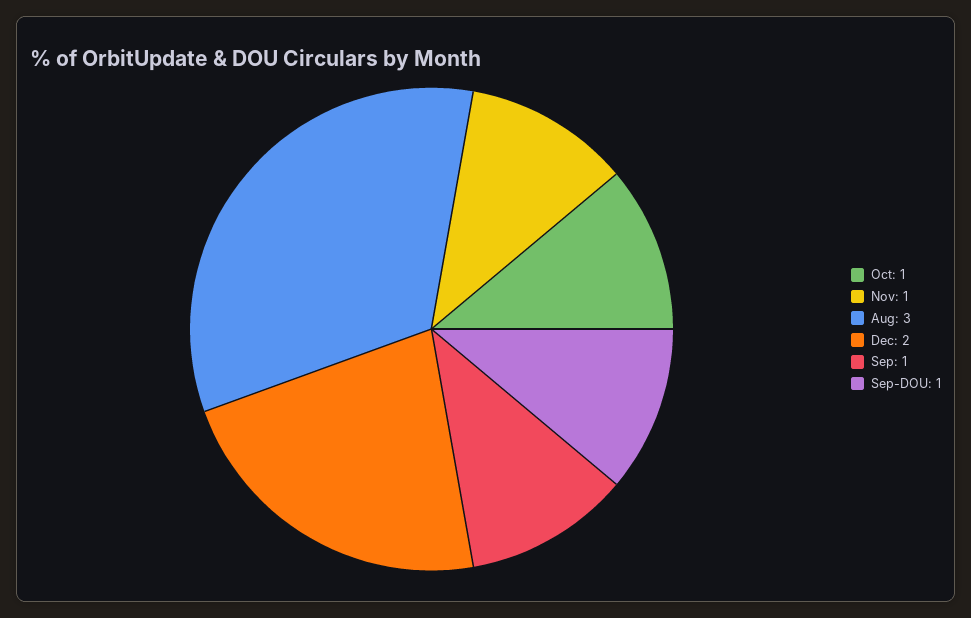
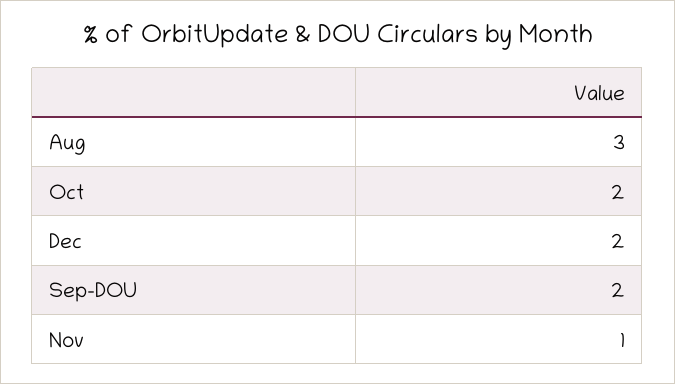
  {
-   "Oct": 1,
+   "Oct": 2,
    "Nov": 1,
    "Aug": 3,
    "Dec": 2,
-   "Sep": 1,
-   "Sep-DOU": 1
+   "Sep-DOU": 2
  }

